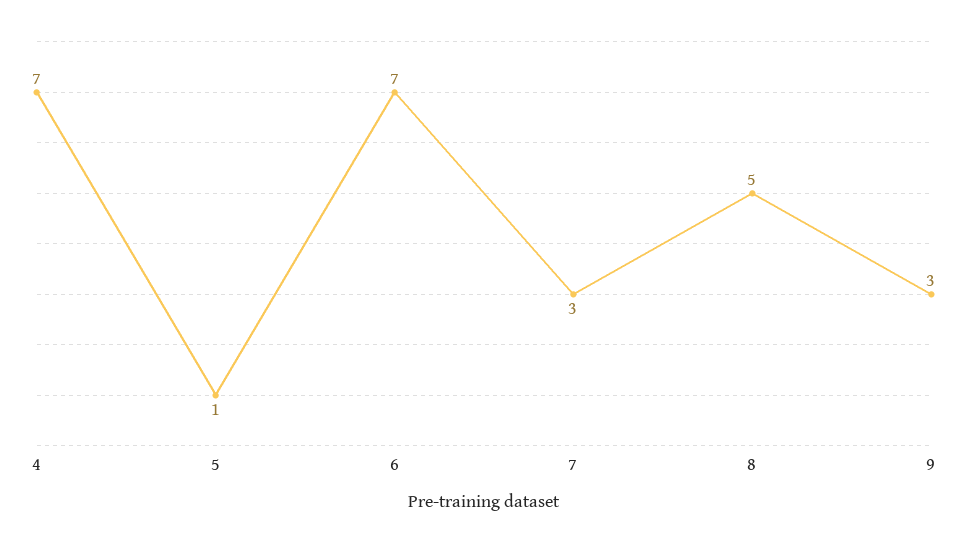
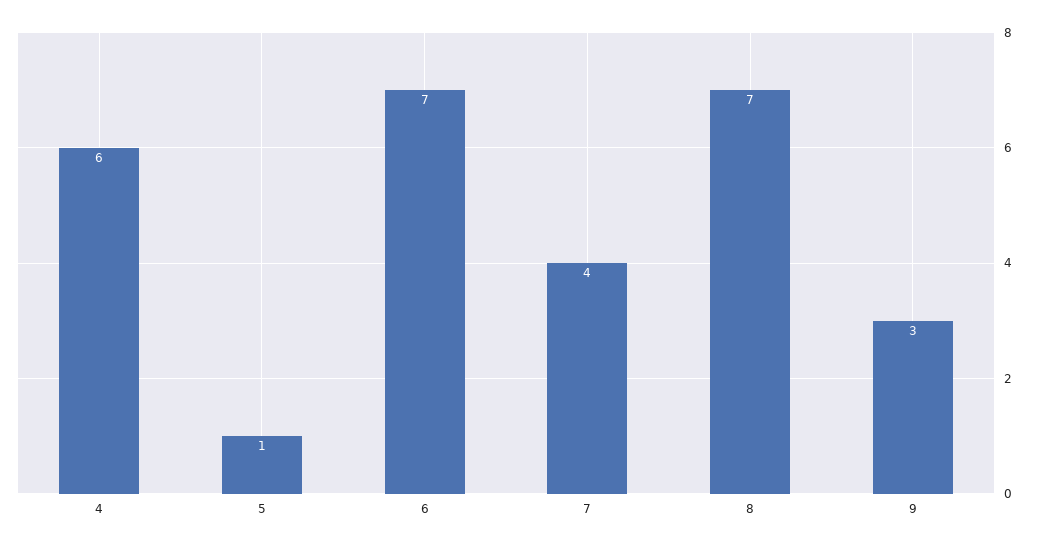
  {
-   "4": 7,
+   "4": 6,
    "5": 1,
    "6": 7,
-   "7": 3,
+   "7": 4,
-   "8": 5,
+   "8": 7,
    "9": 3
  }

